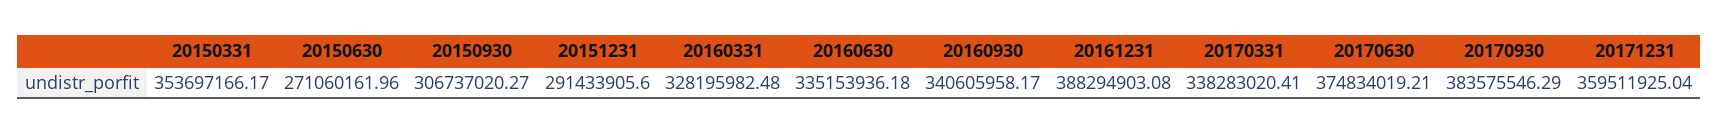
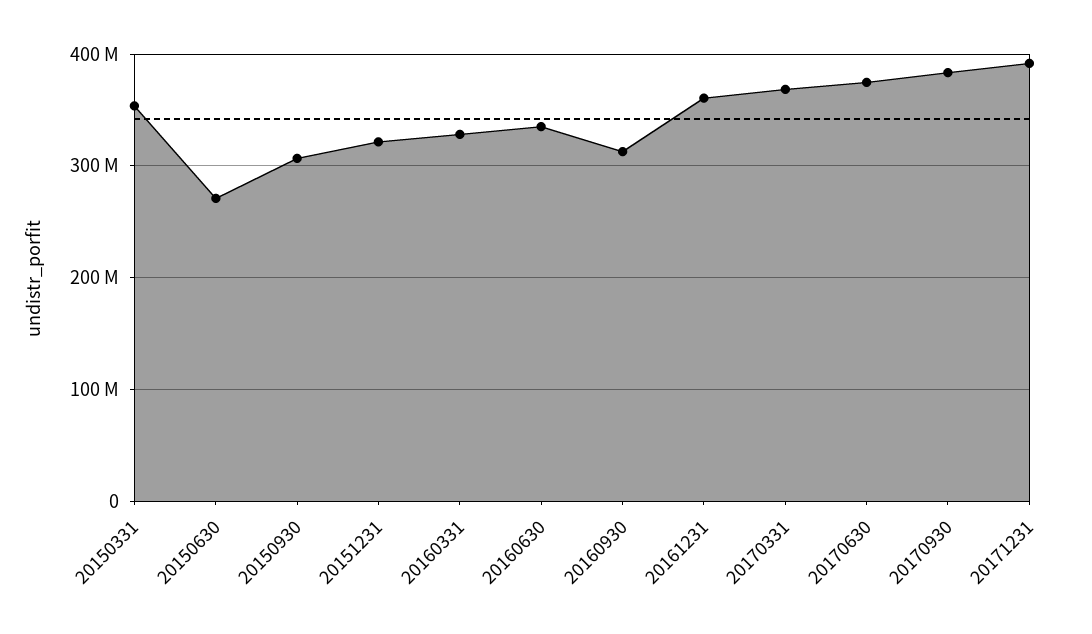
  {
    "20150331": 353697166.17,
    "20150630": 271060161.96,
    "20150930": 306737020.27,
-   "20151231": 291433905.6,
+   "20151231": 320000000,
    "20160331": 328195982.48,
    "20160630": 335153936.18,
-   "20160930": 340605958.17,
+   "20160930": 310000000,
-   "20161231": 388294903.08,
+   "20161231": 360000000,
-   "20170331": 338283020.41,
+   "20170331": 370000000,
    "20170630": 374834019.21,
    "20170930": 383575546.29,
-   "20171231": 359511925.04
+   "20171231": 390000000
  }

